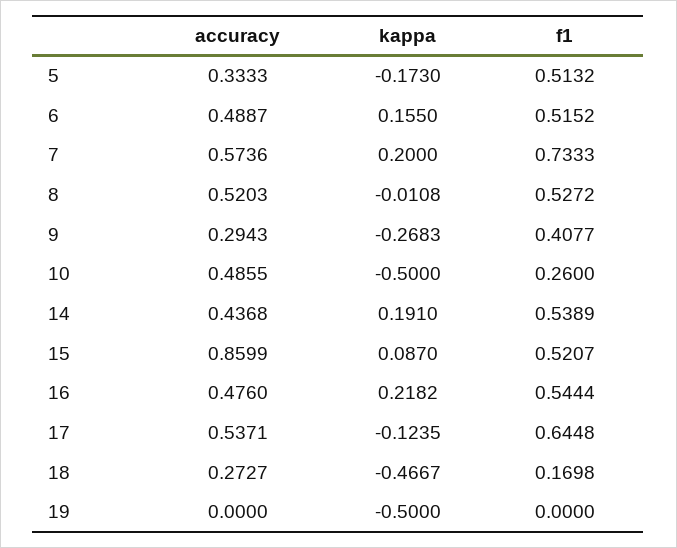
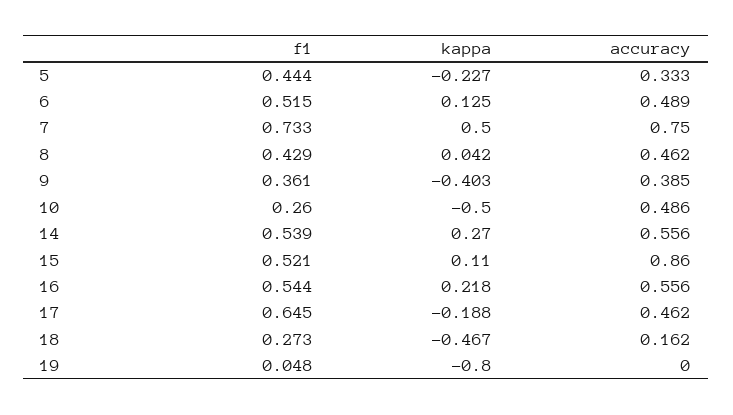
  {
    "accuracy": {
      "5": 0.3333,
      "6": 0.4887,
-     "7": 0.5736,
+     "7": 0.75,
-     "8": 0.5203,
+     "8": 0.462,
-     "9": 0.2943,
+     "9": 0.385,
      "10": 0.4855,
-     "14": 0.4368,
+     "14": 0.556,
      "15": 0.8599,
-     "16": 0.476,
+     "16": 0.556,
-     "17": 0.5371,
+     "17": 0.462,
-     "18": 0.2727,
+     "18": 0.162,
      "19": 0
    },
    "kappa": {
-     "5": -0.173,
+     "5": -0.227,
-     "6": 0.155,
+     "6": 0.125,
-     "7": 0.2,
+     "7": 0.5,
-     "8": -0.0108,
+     "8": 0.042,
-     "9": -0.2683,
+     "9": -0.403,
      "10": -0.5,
-     "14": 0.191,
+     "14": 0.27,
-     "15": 0.087,
+     "15": 0.11,
      "16": 0.2182,
-     "17": -0.1235,
+     "17": -0.188,
      "18": -0.4667,
-     "19": -0.5
+     "19": -0.8
    },
    "f1": {
-     "5": 0.5132,
+     "5": 0.444,
      "6": 0.5152,
      "7": 0.7333,
-     "8": 0.5272,
+     "8": 0.429,
-     "9": 0.4077,
+     "9": 0.361,
      "10": 0.26,
      "14": 0.5389,
      "15": 0.5207,
      "16": 0.5444,
      "17": 0.6448,
-     "18": 0.1698,
+     "18": 0.273,
-     "19": 0
+     "19": 0.048
    }
  }

